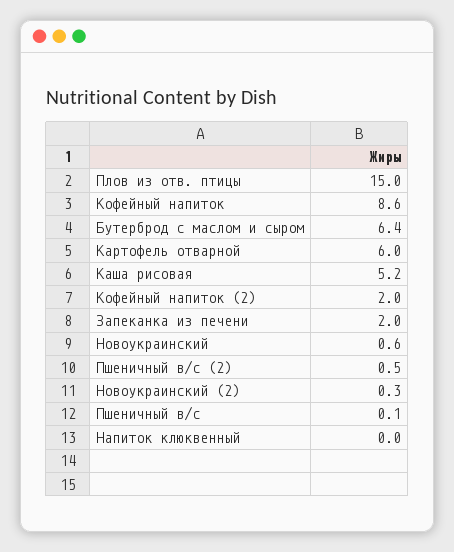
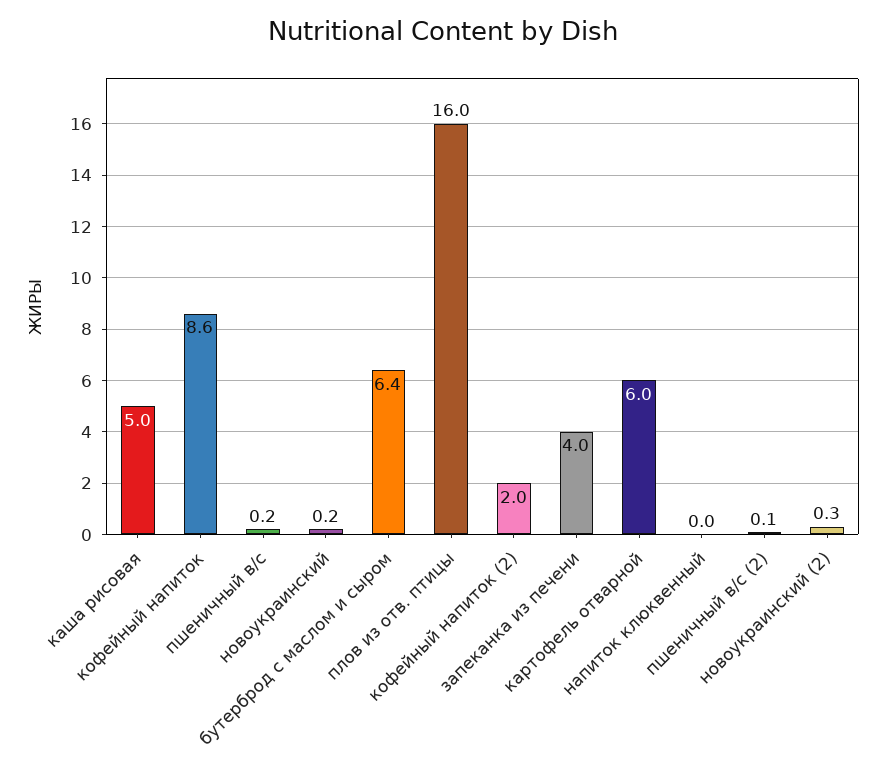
  {
-   "Плов из отв. птицы": 15,
+   "Плов из отв. птицы": 16,
    "Кофейный напиток": 8.6,
    "Бутерброд с маслом и сыром": 6.4,
    "Картофель отварной": 6,
-   "Каша рисовая": 5.2,
+   "Каша рисовая": 5,
    "Кофейный напиток (2)": 2,
-   "Запеканка из печени": 2,
+   "Запеканка из печени": 4,
-   "Новоукраинский": 0.6,
+   "Новоукраинский": 0.2,
-   "Пшеничный в/с (2)": 0.5,
+   "Пшеничный в/с (2)": 0.1,
    "Новоукраинский (2)": 0.3,
-   "Пшеничный в/с": 0.1,
+   "Пшеничный в/с": 0.2,
    "Напиток клюквенный": 0
  }

